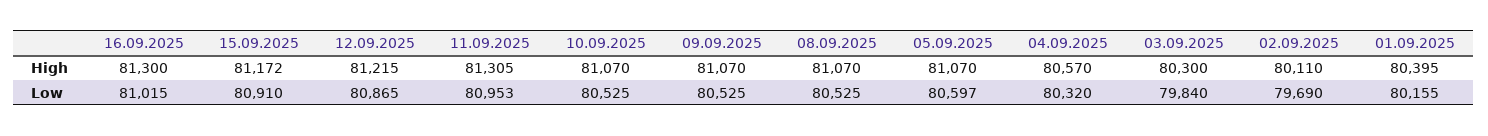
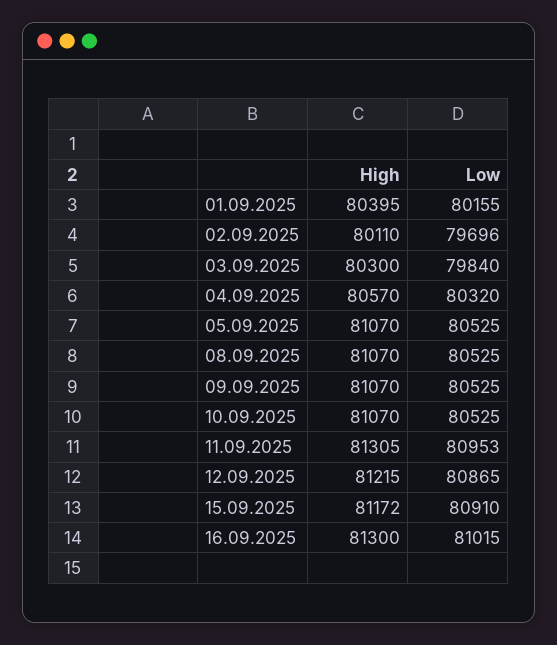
  {
    "16.09.2025": {
      "High": 81300,
      "Low": 81015
    },
    "15.09.2025": {
      "High": 81172,
      "Low": 80910
    },
    "12.09.2025": {
      "High": 81215,
      "Low": 80865
    },
    "11.09.2025": {
      "High": 81305,
      "Low": 80953
    },
    "10.09.2025": {
      "High": 81070,
      "Low": 80525
    },
    "09.09.2025": {
      "High": 81070,
      "Low": 80525
    },
    "08.09.2025": {
      "High": 81070,
      "Low": 80525
    },
    "05.09.2025": {
      "High": 81070,
-     "Low": 80597
+     "Low": 80525
    },
    "04.09.2025": {
      "High": 80570,
      "Low": 80320
    },
    "03.09.2025": {
      "High": 80300,
      "Low": 79840
    },
    "02.09.2025": {
      "High": 80110,
-     "Low": 79690
+     "Low": 79696
    },
    "01.09.2025": {
      "High": 80395,
      "Low": 80155
    }
  }

